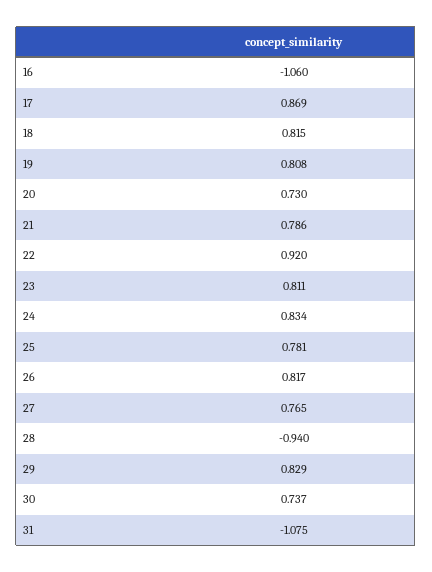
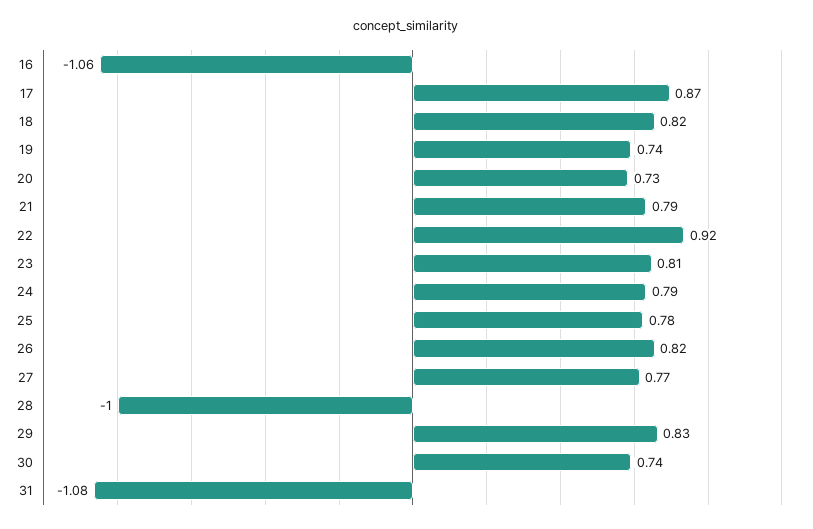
  {
    "16": -1.06,
    "17": 0.869,
    "18": 0.815,
-   "19": 0.808,
+   "19": 0.74,
    "20": 0.73,
    "21": 0.786,
    "22": 0.92,
    "23": 0.811,
-   "24": 0.834,
+   "24": 0.79,
    "25": 0.781,
    "26": 0.817,
    "27": 0.765,
-   "28": -0.94,
+   "28": -1,
    "29": 0.829,
    "30": 0.737,
    "31": -1.075
  }

